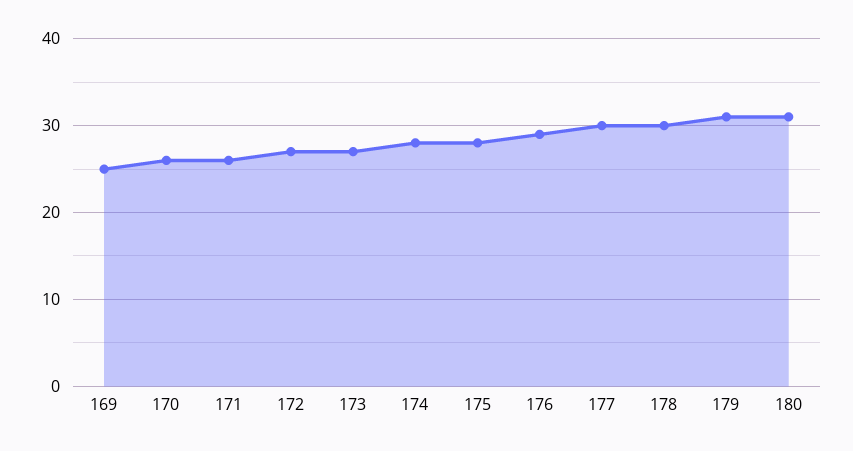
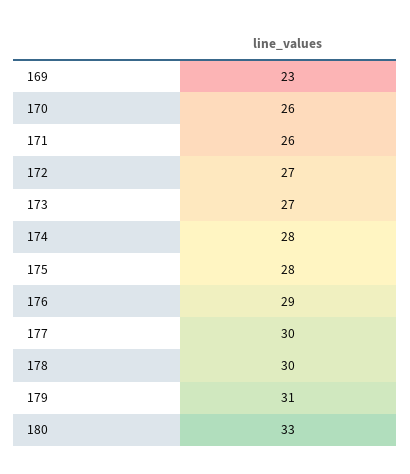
  {
-   "169": 25,
+   "169": 23,
    "170": 26,
    "171": 26,
    "172": 27,
    "173": 27,
    "174": 28,
    "175": 28,
    "176": 29,
    "177": 30,
    "178": 30,
    "179": 31,
-   "180": 31
+   "180": 33
  }

